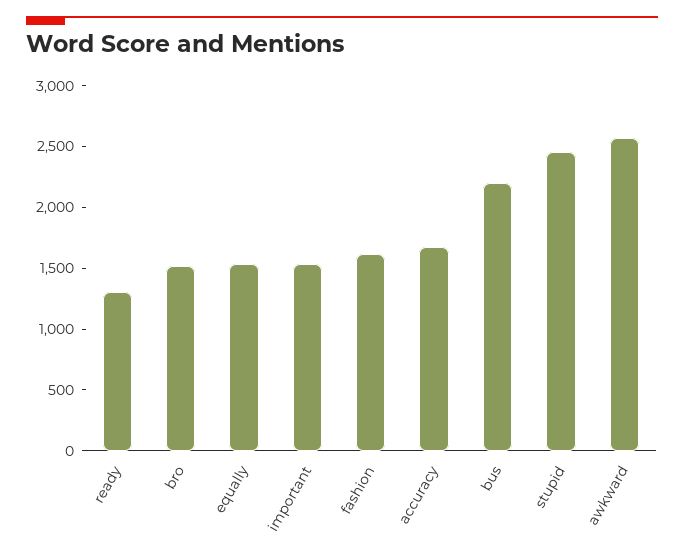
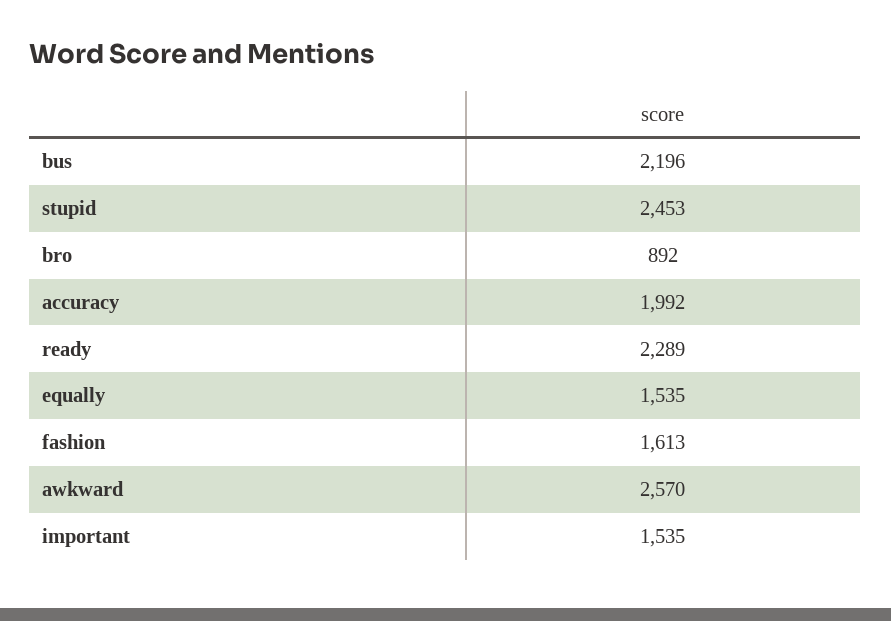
  {
-   "ready": 1300,
+   "ready": 2289,
-   "bro": 1500,
+   "bro": 892,
    "equally": 1535,
    "important": 1535,
    "fashion": 1613,
-   "accuracy": 1700,
+   "accuracy": 1992,
    "bus": 2196,
    "stupid": 2453,
    "awkward": 2570
  }

